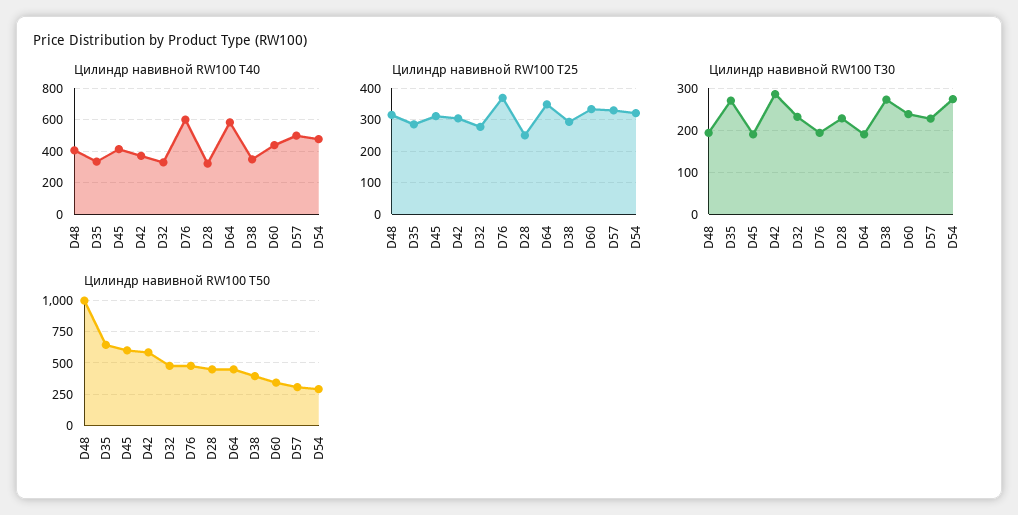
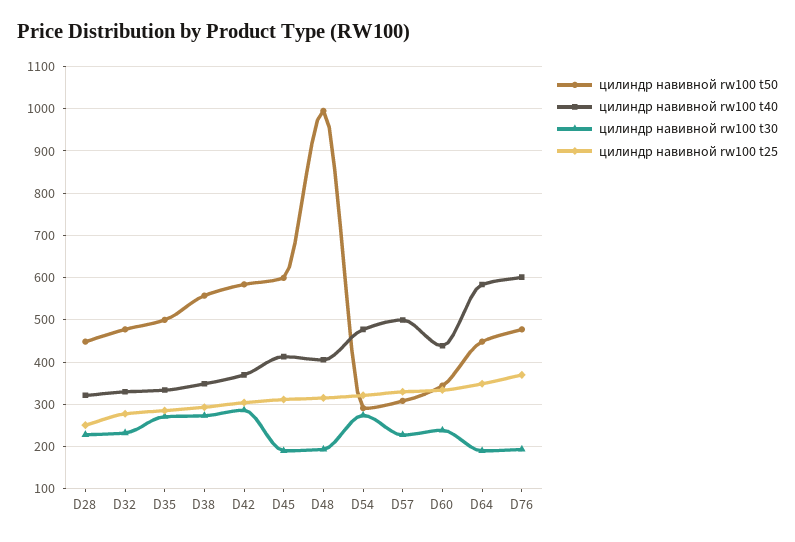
  {
    "Цилиндр навивной RW100 T40": {
      "D48": 400,
      "D35": 340,
      "D45": 420,
      "D42": 360,
      "D32": 320,
      "D76": 600,
      "D28": 320,
      "D64": 580,
      "D38": 340,
      "D60": 440,
      "D57": 500,
      "D54": 480
    },
    "Цилиндр навивной RW100 T25": {
      "D48": 320,
      "D35": 280,
      "D45": 320,
      "D42": 300,
      "D32": 280,
      "D76": 360,
      "D28": 260,
      "D64": 340,
      "D38": 300,
      "D60": 340,
      "D57": 320,
      "D54": 320
    },
    "Цилиндр навивной RW100 T30": {
      "D48": 200,
      "D35": 280,
      "D45": 200,
      "D42": 280,
      "D32": 240,
      "D76": 200,
      "D28": 220,
      "D64": 200,
      "D38": 280,
      "D60": 240,
      "D57": 220,
      "D54": 280
    },
    "Цилиндр навивной RW100 T50": {
      "D48": 1000,
-     "D35": 650,
+     "D35": 500,
      "D45": 600,
      "D42": 580,
      "D32": 480,
      "D76": 480,
      "D28": 440,
      "D64": 440,
-     "D38": 400,
+     "D38": 560,
      "D60": 340,
      "D57": 300,
      "D54": 300
    }
  }

